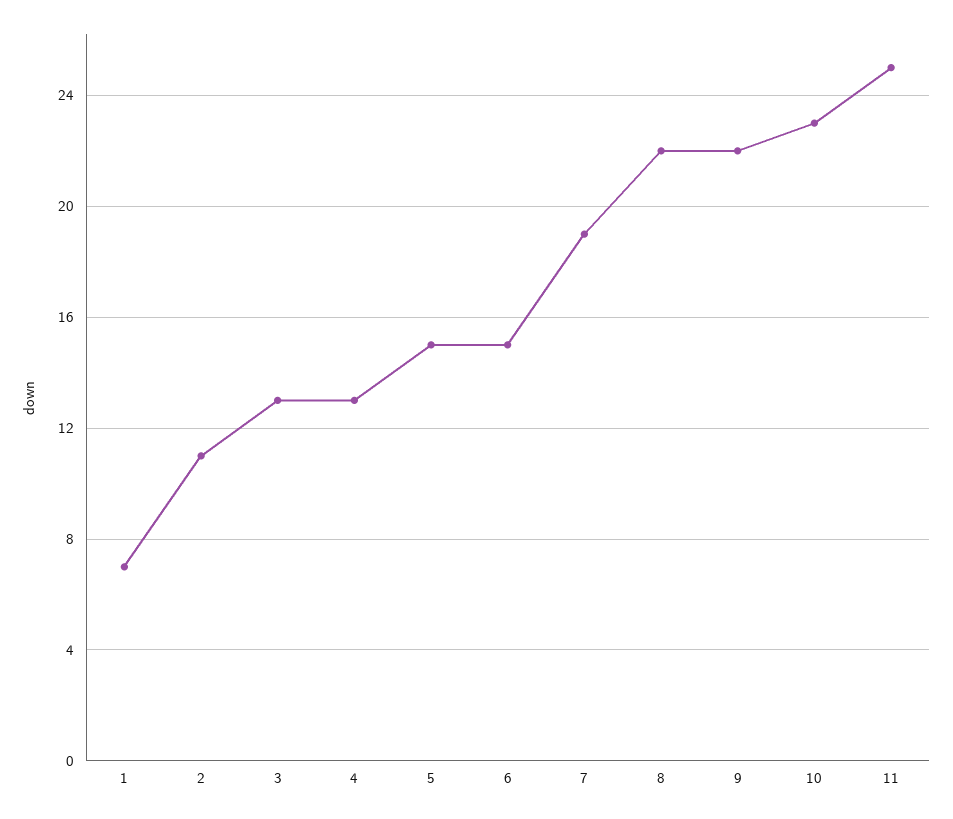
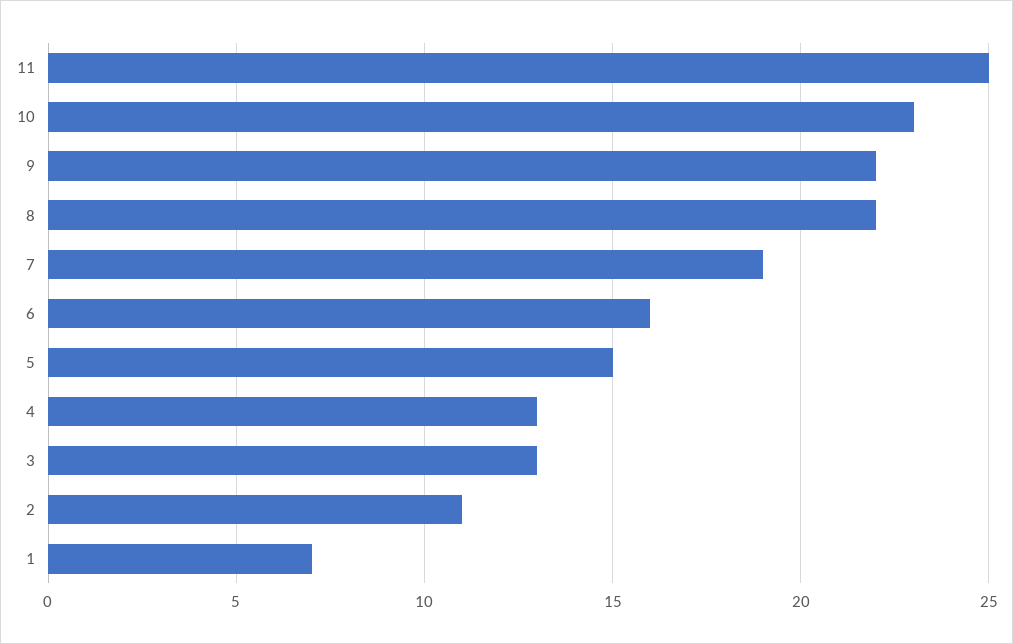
  {
    "1": 7,
    "2": 11,
    "3": 13,
    "4": 13,
    "5": 15,
-   "6": 15,
+   "6": 16,
    "7": 19,
    "8": 22,
    "9": 22,
    "10": 23,
    "11": 25
  }

